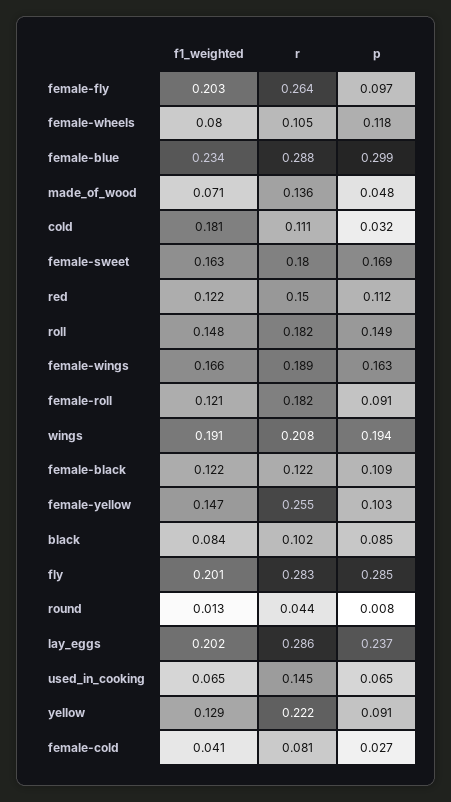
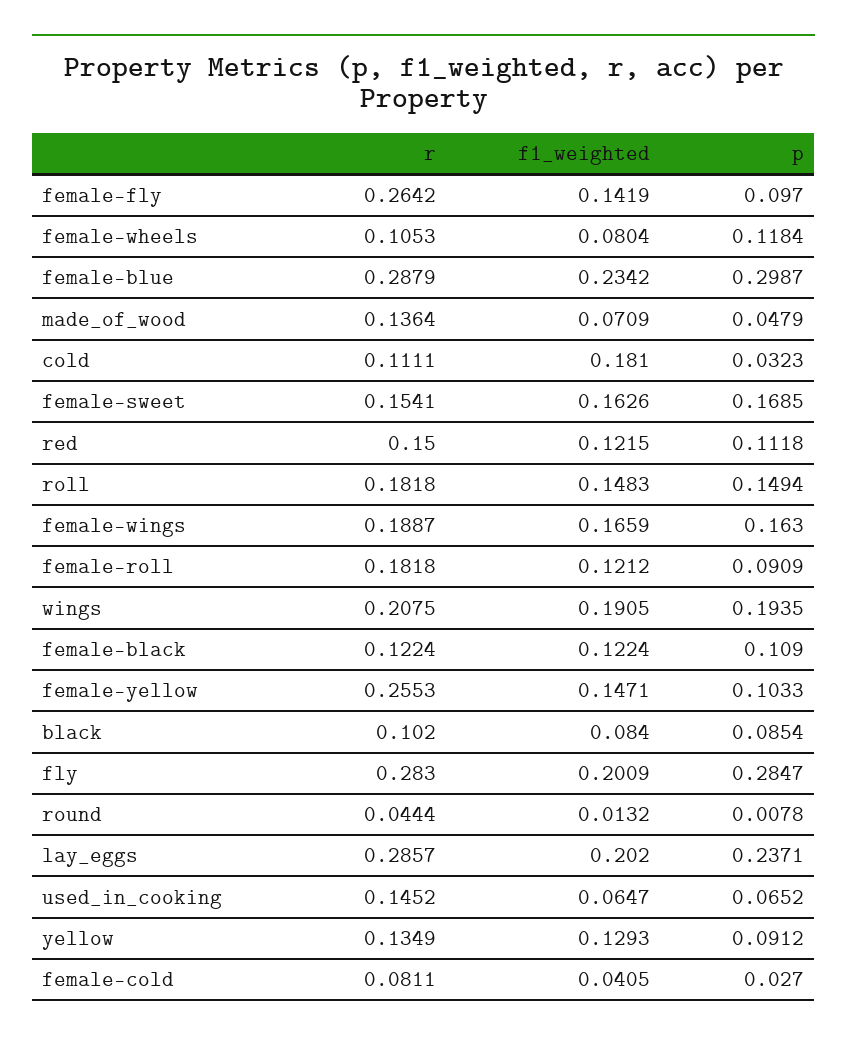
  {
    "f1_weighted": {
-     "female-fly": 0.203,
+     "female-fly": 0.1419,
      "female-wheels": 0.0804,
      "female-blue": 0.2342,
      "made_of_wood": 0.0709,
      "cold": 0.181,
      "female-sweet": 0.1626,
      "red": 0.1215,
      "roll": 0.1483,
      "female-wings": 0.1659,
      "female-roll": 0.1212,
      "wings": 0.1905,
      "female-black": 0.1224,
      "female-yellow": 0.1471,
      "black": 0.084,
      "fly": 0.2009,
      "round": 0.0132,
      "lay_eggs": 0.202,
      "used_in_cooking": 0.0647,
      "yellow": 0.1293,
      "female-cold": 0.0405
    },
    "r": {
      "female-fly": 0.2642,
      "female-wheels": 0.1053,
      "female-blue": 0.2879,
      "made_of_wood": 0.1364,
      "cold": 0.1111,
-     "female-sweet": 0.18,
+     "female-sweet": 0.1541,
      "red": 0.15,
      "roll": 0.1818,
      "female-wings": 0.1887,
      "female-roll": 0.1818,
      "wings": 0.2075,
      "female-black": 0.1224,
      "female-yellow": 0.2553,
      "black": 0.102,
      "fly": 0.283,
      "round": 0.0444,
      "lay_eggs": 0.2857,
      "used_in_cooking": 0.1452,
-     "yellow": 0.222,
+     "yellow": 0.1349,
      "female-cold": 0.0811
    },
    "p": {
      "female-fly": 0.097,
      "female-wheels": 0.1184,
      "female-blue": 0.2987,
      "made_of_wood": 0.0479,
      "cold": 0.0323,
      "female-sweet": 0.1685,
      "red": 0.1118,
      "roll": 0.1494,
      "female-wings": 0.163,
      "female-roll": 0.0909,
      "wings": 0.1935,
      "female-black": 0.109,
      "female-yellow": 0.1033,
      "black": 0.0854,
      "fly": 0.2847,
      "round": 0.0078,
      "lay_eggs": 0.2371,
      "used_in_cooking": 0.0652,
      "yellow": 0.0912,
      "female-cold": 0.027
    }
  }

